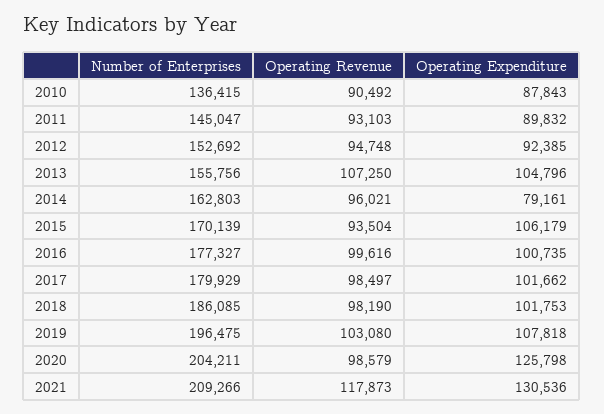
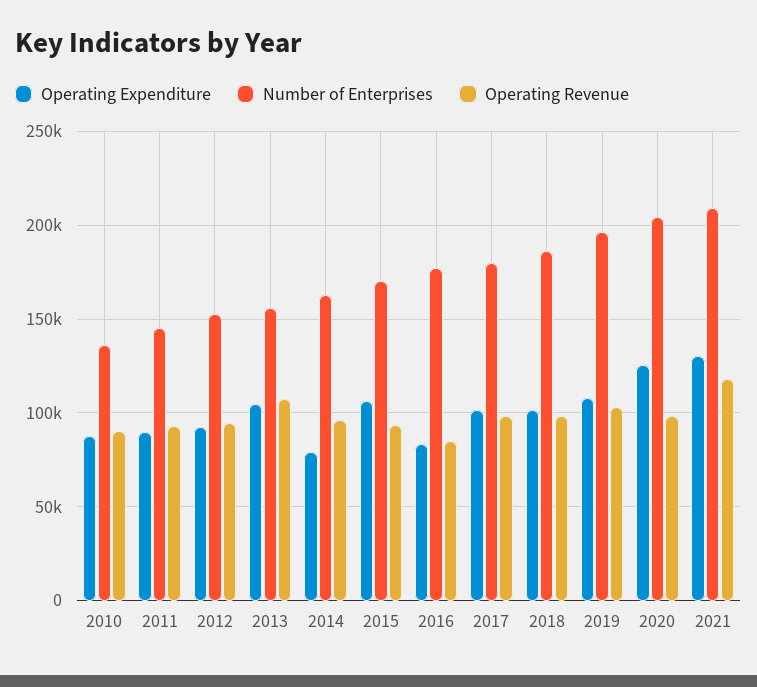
  {
    "Number of Enterprises": {
      "2010": 136415,
      "2011": 145047,
      "2012": 152692,
      "2013": 155756,
      "2014": 162803,
      "2015": 170139,
      "2016": 177327,
      "2017": 179929,
      "2018": 186085,
      "2019": 196475,
      "2020": 204211,
      "2021": 209266
    },
    "Operating Revenue": {
      "2010": 90492,
      "2011": 93103,
      "2012": 94748,
      "2013": 107250,
      "2014": 96021,
      "2015": 93504,
-     "2016": 99616,
+     "2016": 85000,
      "2017": 98497,
      "2018": 98190,
      "2019": 103080,
      "2020": 98579,
      "2021": 117873
    },
    "Operating Expenditure": {
      "2010": 87843,
      "2011": 89832,
      "2012": 92385,
      "2013": 104796,
      "2014": 79161,
      "2015": 106179,
-     "2016": 100735,
+     "2016": 85000,
      "2017": 101662,
      "2018": 101753,
      "2019": 107818,
      "2020": 125798,
      "2021": 130536
    }
  }

